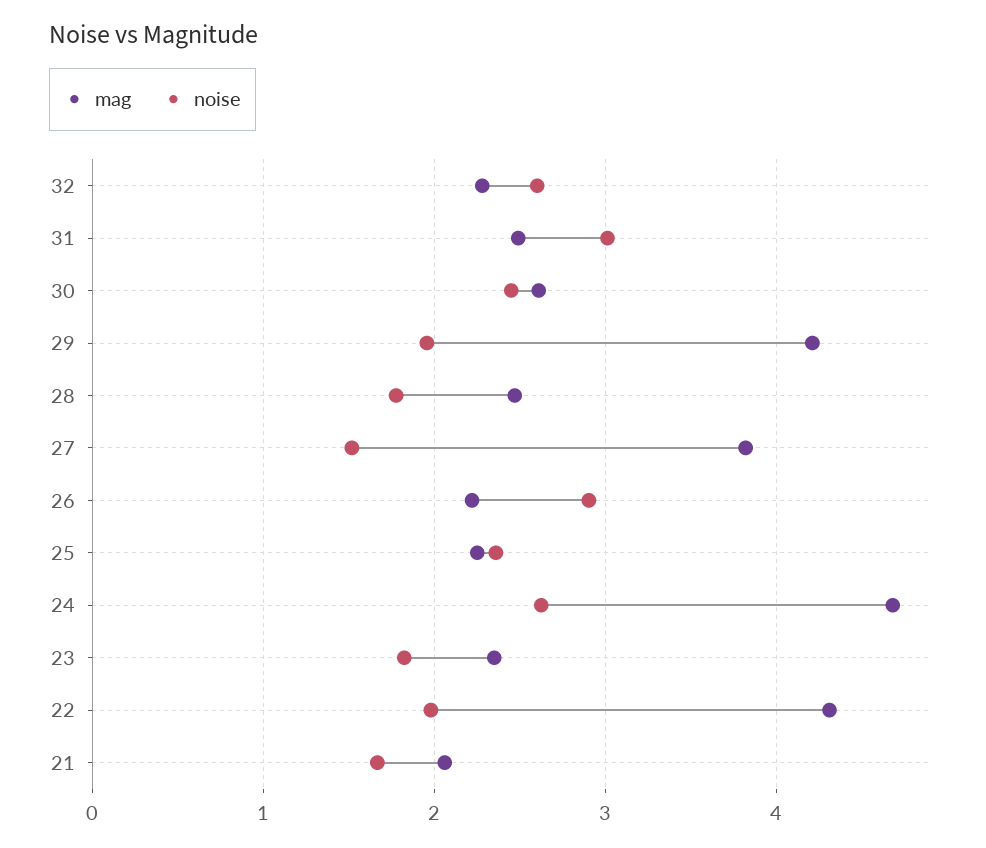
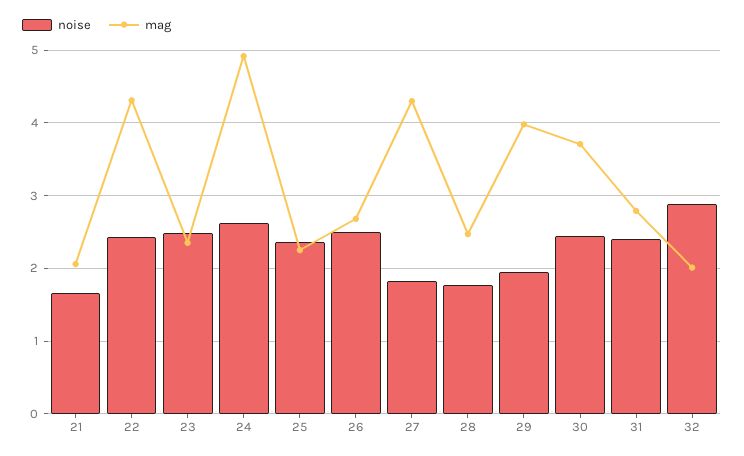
  {
    "mag": {
-     "32": 2.3,
+     "32": 2,
-     "31": 2.5,
+     "31": 2.8,
-     "30": 2.6,
+     "30": 3.7,
-     "29": 4.2,
+     "29": 4,
      "28": 2.5,
-     "27": 3.8,
+     "27": 4.3,
-     "26": 2.2,
+     "26": 2.7,
      "25": 2.3,
-     "24": 4.7,
+     "24": 4.9,
      "23": 2.4,
      "22": 4.3,
      "21": 2.1
    },
    "noise": {
-     "32": 2.6,
+     "32": 2.9,
-     "31": 3,
+     "31": 2.4,
      "30": 2.4,
      "29": 2,
      "28": 1.8,
-     "27": 1.5,
+     "27": 1.8,
-     "26": 2.9,
+     "26": 2.5,
      "25": 2.4,
      "24": 2.6,
-     "23": 1.8,
+     "23": 2.5,
-     "22": 2,
+     "22": 2.4,
      "21": 1.7
    }
  }

